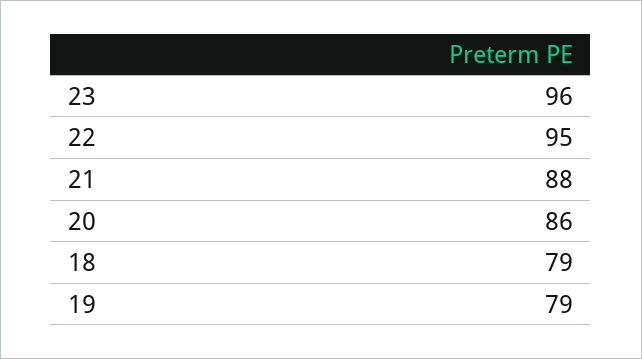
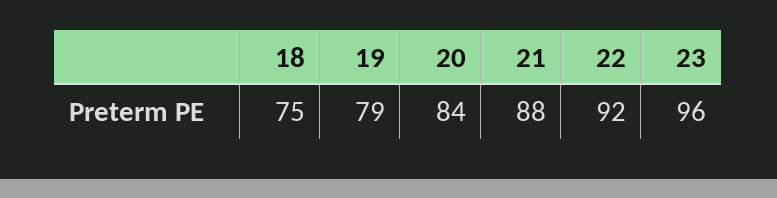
  {
    "23": 96,
-   "22": 95,
+   "22": 92,
    "21": 88,
-   "20": 86,
+   "20": 84,
-   "18": 79,
+   "18": 75,
    "19": 79
  }

